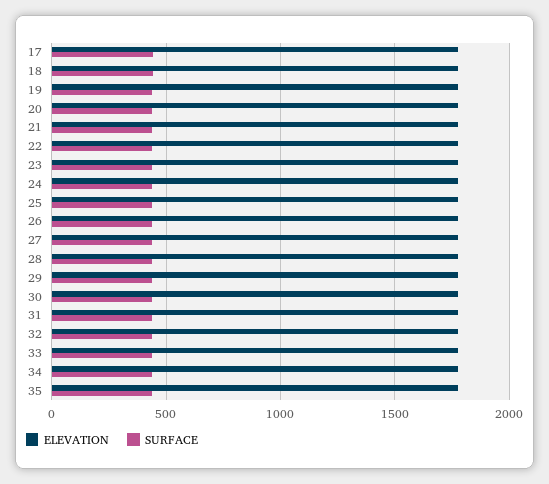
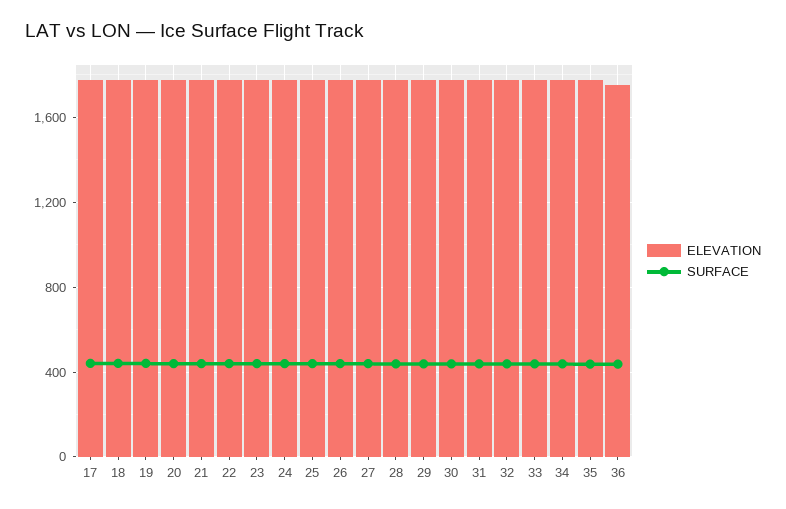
  {
    "ELEVATION": {
      "17": 1750,
      "18": 1750,
      "19": 1750,
      "20": 1750,
      "21": 1750,
      "22": 1750,
      "23": 1750,
      "24": 1750,
      "25": 1750,
      "26": 1750,
      "27": 1750,
      "28": 1750,
      "29": 1750,
      "30": 1750,
      "31": 1750,
      "32": 1750,
      "33": 1750,
      "34": 1750,
-     "35": 1750
+     "35": 1750,
+     "36": 1750
    },
    "SURFACE": {
      "17": 450,
      "18": 450,
      "19": 450,
      "20": 450,
      "21": 450,
      "22": 450,
      "23": 450,
      "24": 450,
      "25": 450,
      "26": 450,
      "27": 450,
      "28": 450,
      "29": 450,
      "30": 450,
      "31": 450,
      "32": 450,
      "33": 450,
      "34": 450,
-     "35": 450
+     "35": 450,
+     "36": 450
    }
  }

